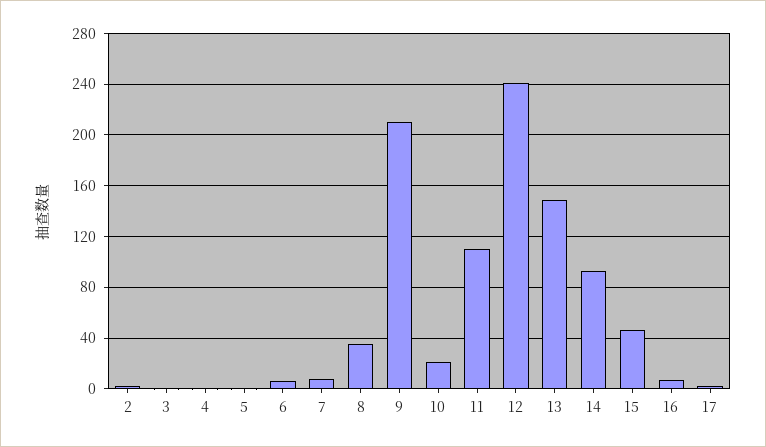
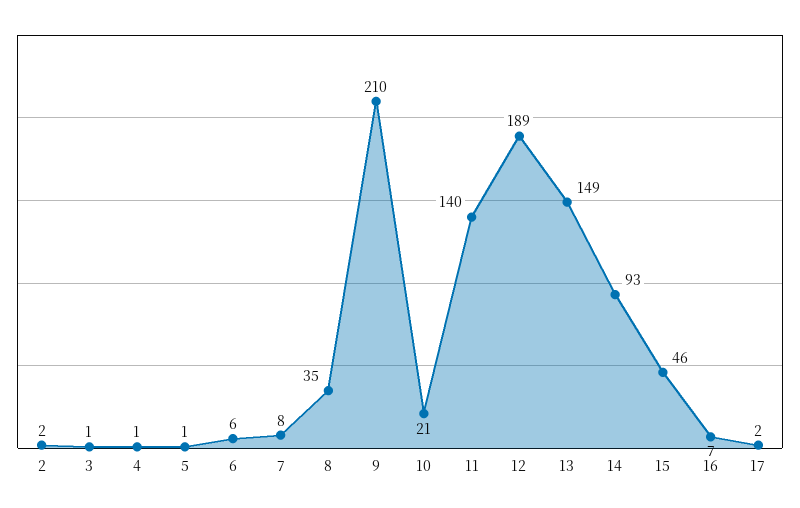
  {
    "2": 2,
    "3": 1,
    "4": 1,
    "5": 1,
    "6": 6,
    "7": 8,
    "8": 35,
    "9": 210,
    "10": 21,
-   "11": 110,
+   "11": 140,
-   "12": 240,
+   "12": 189,
    "13": 149,
    "14": 93,
    "15": 46,
    "16": 7,
    "17": 2
  }

